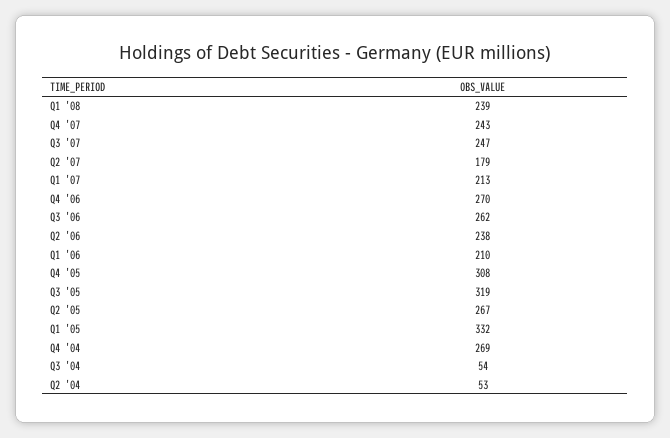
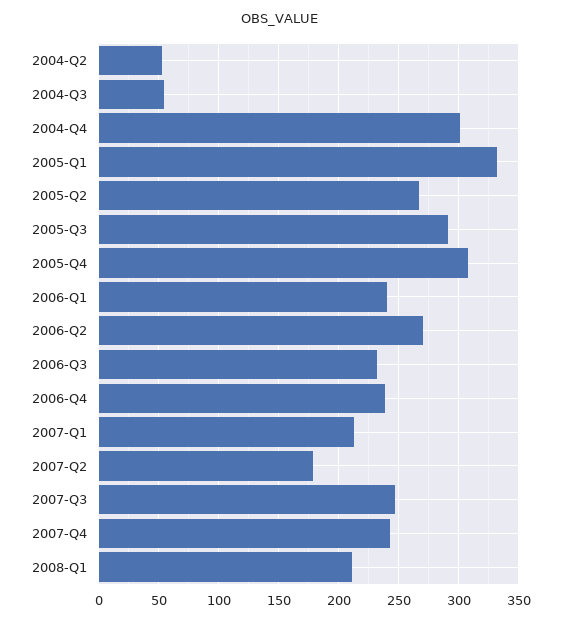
  {
-   "Q1 '08": 239,
+   "Q1 '08": 210,
    "Q4 '07": 243,
    "Q3 '07": 247,
    "Q2 '07": 179,
    "Q1 '07": 213,
-   "Q4 '06": 270,
+   "Q4 '06": 240,
-   "Q3 '06": 262,
+   "Q3 '06": 230,
-   "Q2 '06": 238,
+   "Q2 '06": 270,
-   "Q1 '06": 210,
+   "Q1 '06": 240,
    "Q4 '05": 308,
-   "Q3 '05": 319,
+   "Q3 '05": 290,
    "Q2 '05": 267,
    "Q1 '05": 332,
-   "Q4 '04": 269,
+   "Q4 '04": 300,
    "Q3 '04": 54,
    "Q2 '04": 53
  }

